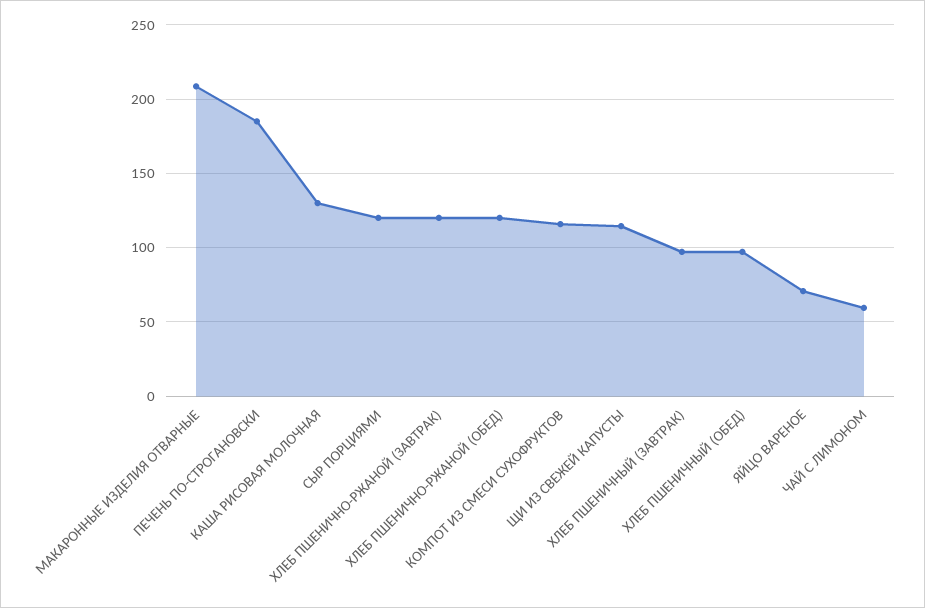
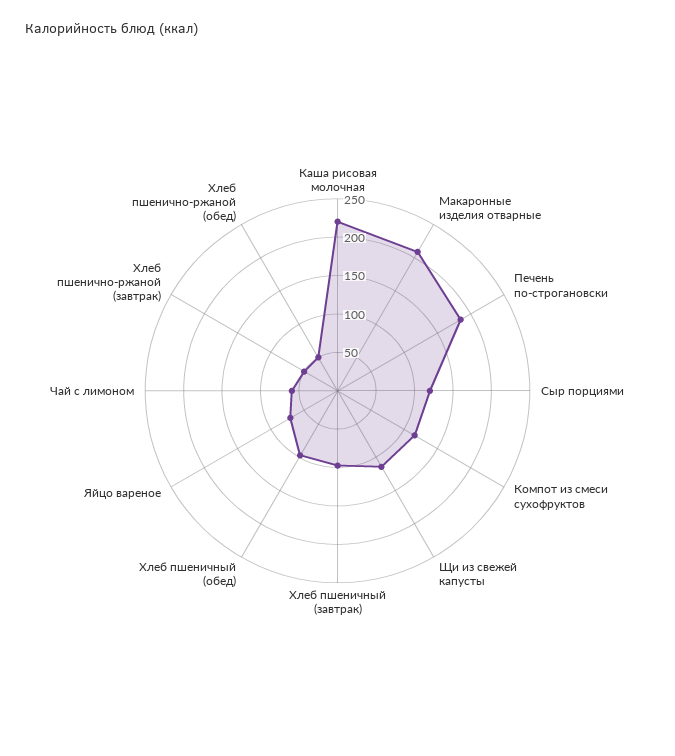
  {
    "МАКАРОННЫЕ ИЗДЕЛИЯ ОТВАРНЫЕ": 210,
    "ПЕЧЕНЬ ПО-СТРОГАНОВСКИ": 185,
-   "КАША РИСОВАЯ МОЛОЧНАЯ": 130,
+   "КАША РИСОВАЯ МОЛОЧНАЯ": 225,
    "СЫР ПОРЦИЯМИ": 120,
-   "ХЛЕБ ПШЕНИЧНО-РЖАНОЙ (ЗАВТРАК)": 120,
+   "ХЛЕБ ПШЕНИЧНО-РЖАНОЙ (ЗАВТРАК)": 50,
-   "ХЛЕБ ПШЕНИЧНО-РЖАНОЙ (ОБЕД)": 120,
+   "ХЛЕБ ПШЕНИЧНО-РЖАНОЙ (ОБЕД)": 50,
    "КОМПОТ ИЗ СМЕСИ СУХОФРУКТОВ": 115,
    "ЩИ ИЗ СВЕЖЕЙ КАПУСТЫ": 115,
    "ХЛЕБ ПШЕНИЧНЫЙ (ЗАВТРАК)": 95,
    "ХЛЕБ ПШЕНИЧНЫЙ (ОБЕД)": 95,
    "ЯЙЦО ВАРЕНОЕ": 70,
    "ЧАЙ С ЛИМОНОМ": 60
  }

